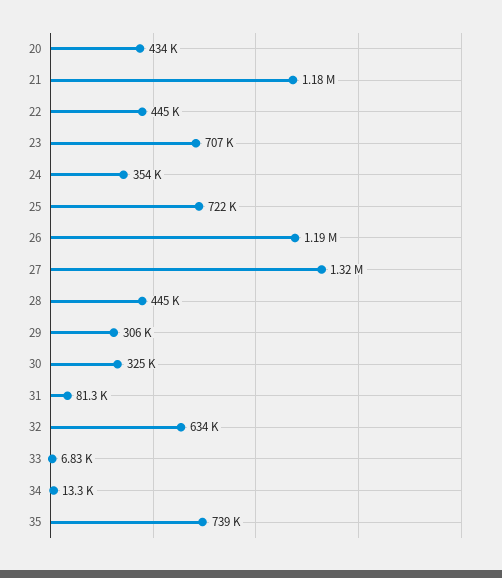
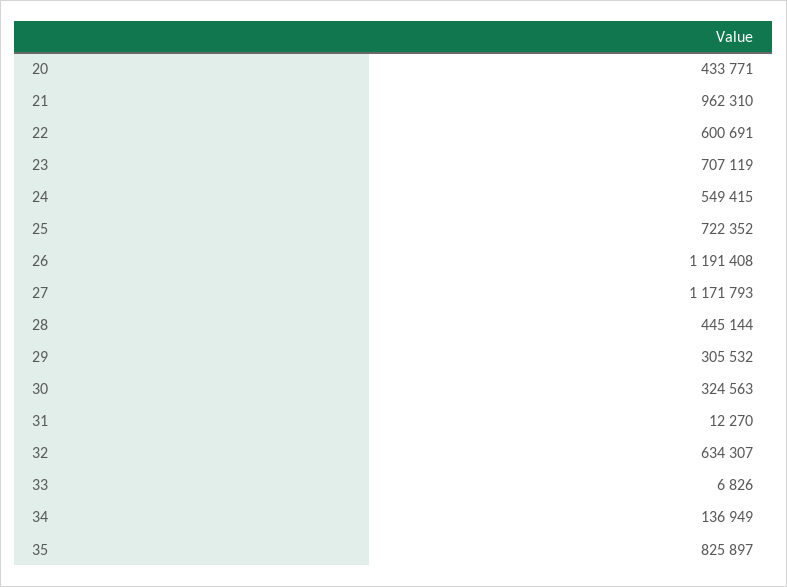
  {
    "20": 433771,
-   "21": 1180000,
+   "21": 962310,
-   "22": 445000,
+   "22": 600691,
    "23": 707119,
-   "24": 354000,
+   "24": 549415,
    "25": 722352,
    "26": 1191408,
-   "27": 1320000,
+   "27": 1171793,
    "28": 445144,
    "29": 305532,
    "30": 324563,
-   "31": 81300,
+   "31": 12270,
    "32": 634307,
    "33": 6826,
-   "34": 13300,
+   "34": 136949,
-   "35": 739000
+   "35": 825897
  }

